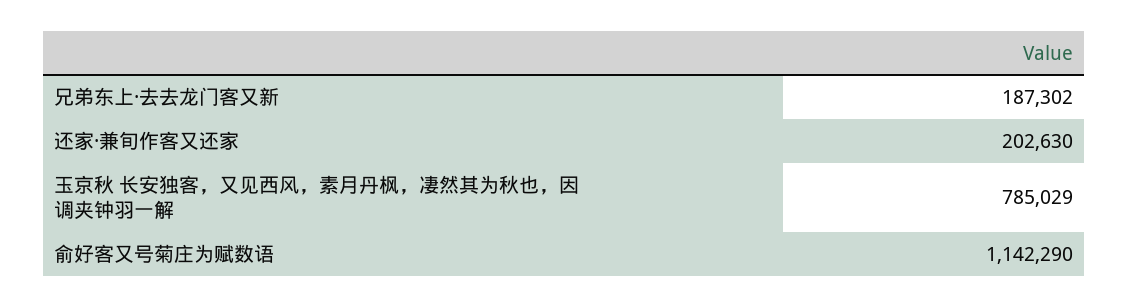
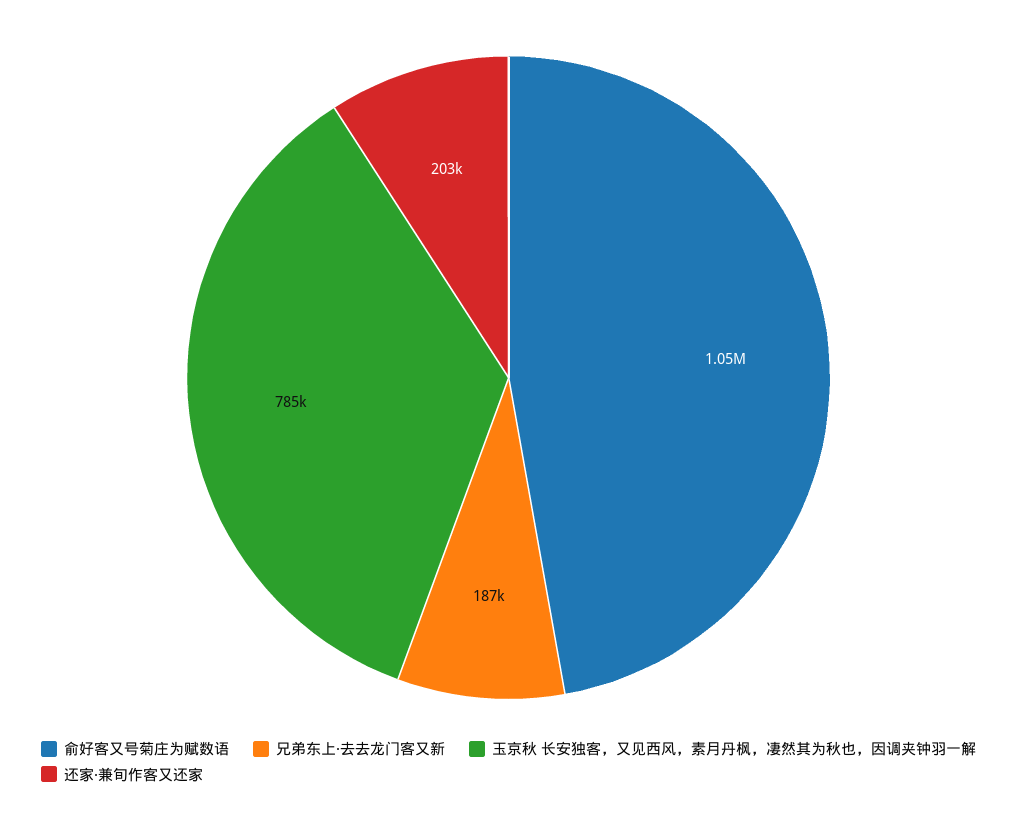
  {
    "兄弟东上·去去龙门客又新": 187302,
    "还家·兼旬作客又还家": 202630,
    "玉京秋 长安独客，又见西风，素月丹枫，凄然其为秋也，因调夹钟羽一解": 785029,
-   "俞好客又号菊庄为赋数语": 1142290
+   "俞好客又号菊庄为赋数语": 1050000
  }

